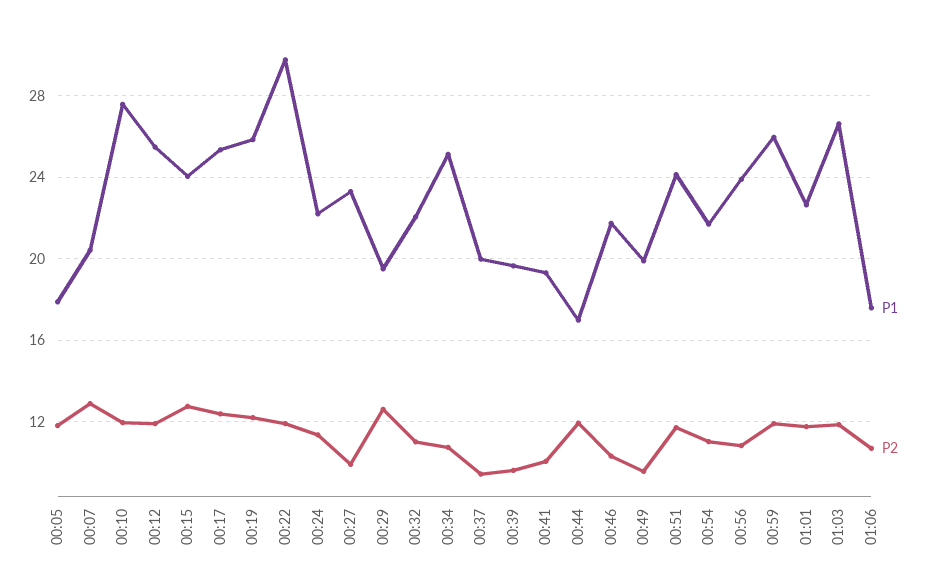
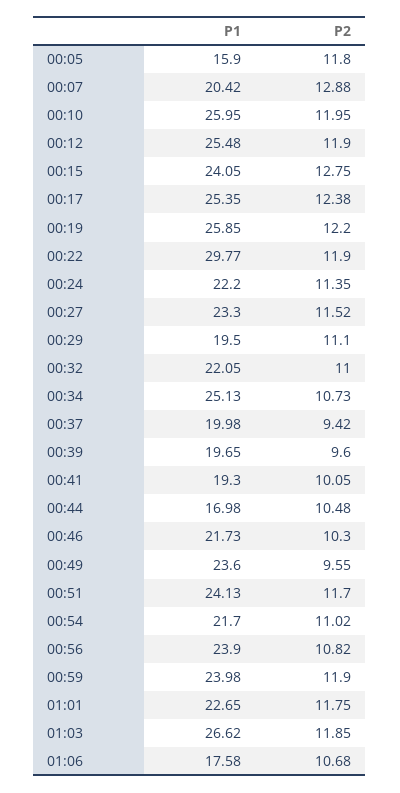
  {
    "P1": {
-     "00:05": 18,
+     "00:05": 15.9,
      "00:07": 20.42,
-     "00:10": 27.5,
+     "00:10": 25.95,
      "00:12": 25.48,
      "00:15": 24.05,
      "00:17": 25.35,
      "00:19": 25.85,
      "00:22": 29.77,
      "00:24": 22.2,
      "00:27": 23.3,
      "00:29": 19.5,
      "00:32": 22.05,
      "00:34": 25.13,
      "00:37": 19.98,
      "00:39": 19.65,
      "00:41": 19.3,
      "00:44": 16.98,
      "00:46": 21.73,
-     "00:49": 20,
+     "00:49": 23.6,
      "00:51": 24.13,
      "00:54": 21.7,
      "00:56": 23.9,
-     "00:59": 26,
+     "00:59": 23.98,
      "01:01": 22.65,
      "01:03": 26.62,
      "01:06": 17.58
    },
    "P2": {
      "00:05": 11.8,
      "00:07": 12.88,
      "00:10": 11.95,
      "00:12": 11.9,
      "00:15": 12.75,
      "00:17": 12.38,
      "00:19": 12.2,
      "00:22": 11.9,
      "00:24": 11.35,
-     "00:27": 10,
+     "00:27": 11.52,
-     "00:29": 12.5,
+     "00:29": 11.1,
      "00:32": 11,
      "00:34": 10.73,
      "00:37": 9.42,
      "00:39": 9.6,
      "00:41": 10.05,
-     "00:44": 12,
+     "00:44": 10.48,
      "00:46": 10.3,
      "00:49": 9.55,
      "00:51": 11.7,
      "00:54": 11.02,
      "00:56": 10.82,
      "00:59": 11.9,
      "01:01": 11.75,
      "01:03": 11.85,
      "01:06": 10.68
    }
  }

